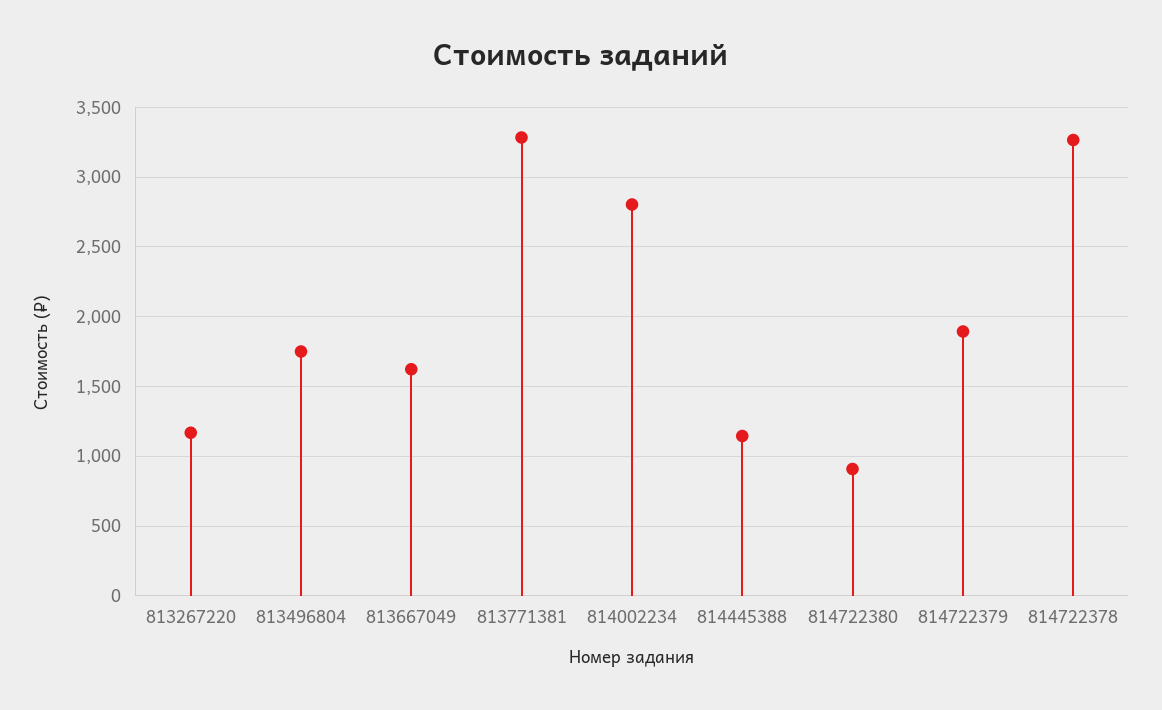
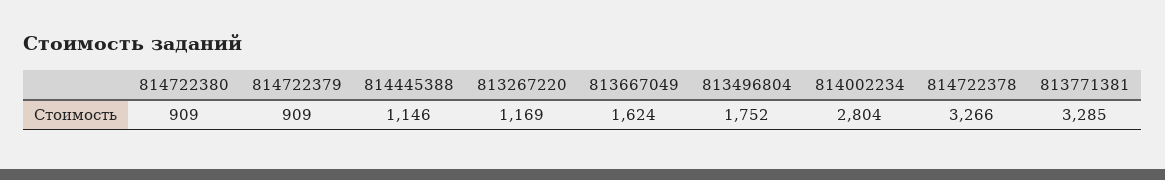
  {
    "813267220": 1169,
    "813496804": 1752,
    "813667049": 1624,
    "813771381": 3285,
    "814002234": 2804,
    "814445388": 1146,
    "814722380": 909,
-   "814722379": 1900,
+   "814722379": 909,
    "814722378": 3266
  }

